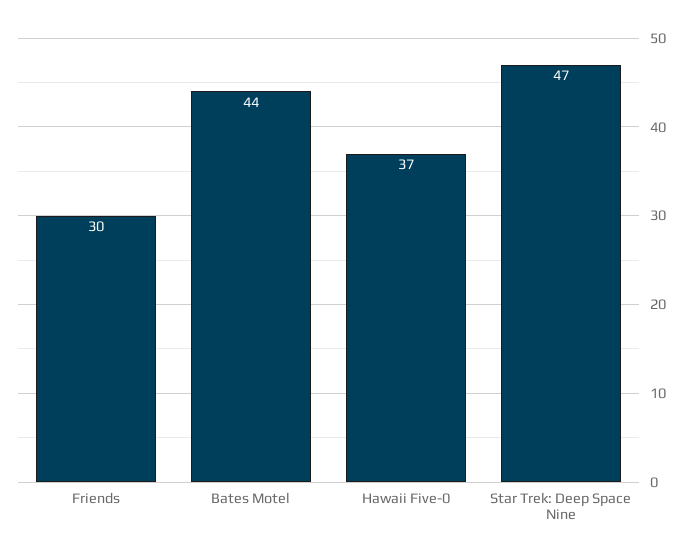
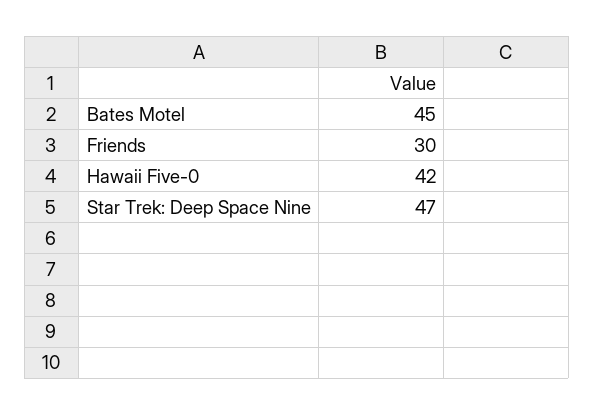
  {
    "Friends": 30,
-   "Bates Motel": 44,
+   "Bates Motel": 45,
-   "Hawaii Five-0": 37,
+   "Hawaii Five-0": 42,
    "Star Trek: Deep Space Nine": 47
  }

